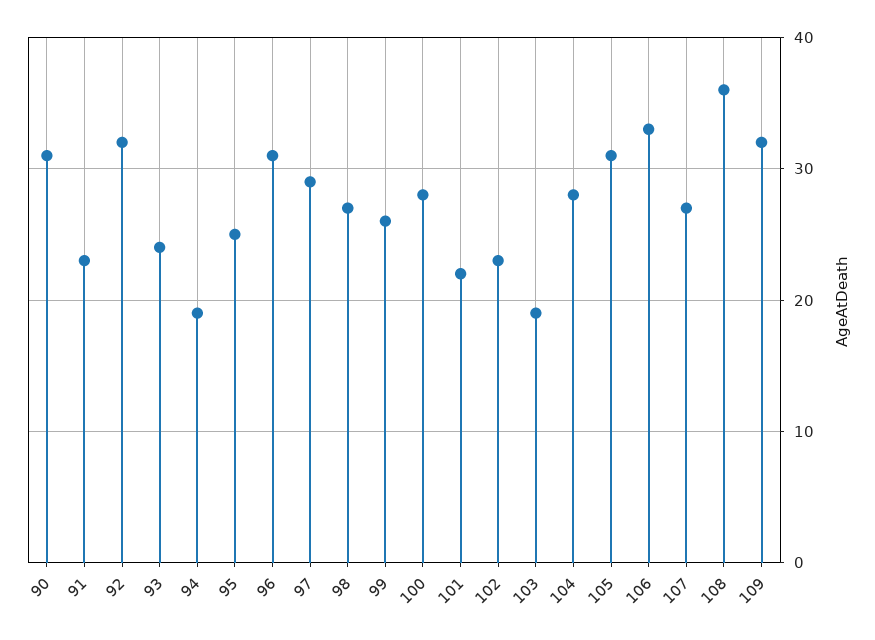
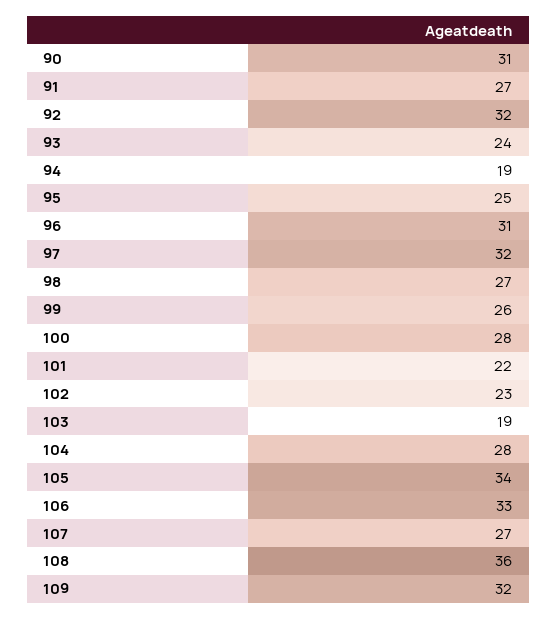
  {
    "90": 31,
-   "91": 23,
+   "91": 27,
    "92": 32,
    "93": 24,
    "94": 19,
    "95": 25,
    "96": 31,
-   "97": 29,
+   "97": 32,
    "98": 27,
    "99": 26,
    "100": 28,
    "101": 22,
    "102": 23,
    "103": 19,
    "104": 28,
-   "105": 31,
+   "105": 34,
    "106": 33,
    "107": 27,
    "108": 36,
    "109": 32
  }

